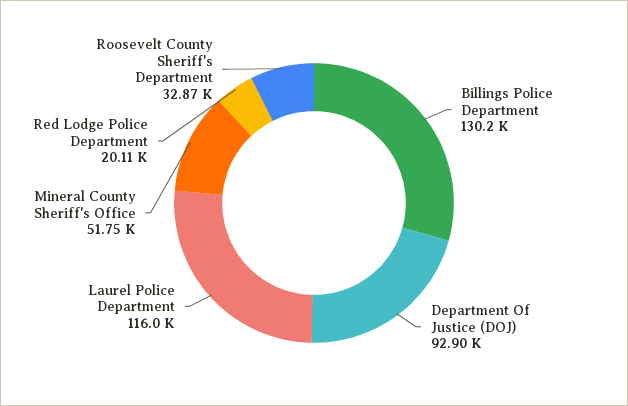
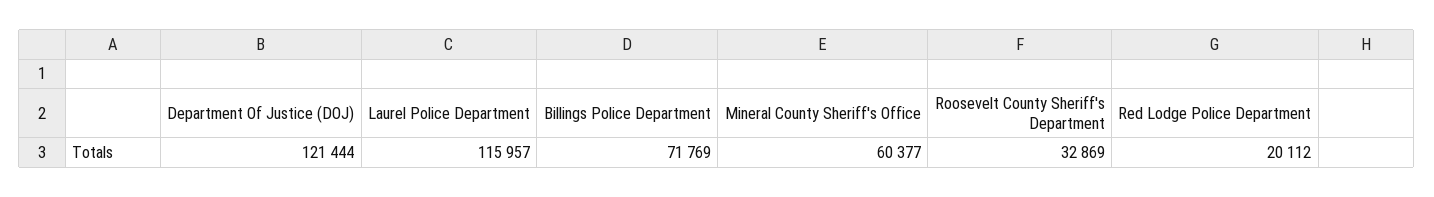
  {
-   "Billings Police Department": 130200,
+   "Billings Police Department": 71769,
-   "Department Of Justice (DOJ)": 92900,
+   "Department Of Justice (DOJ)": 121444,
    "Laurel Police Department": 115957,
-   "Mineral County Sheriff's Office": 51750,
+   "Mineral County Sheriff's Office": 60377,
    "Red Lodge Police Department": 20112,
    "Roosevelt County Sheriff's Department": 32869
  }

